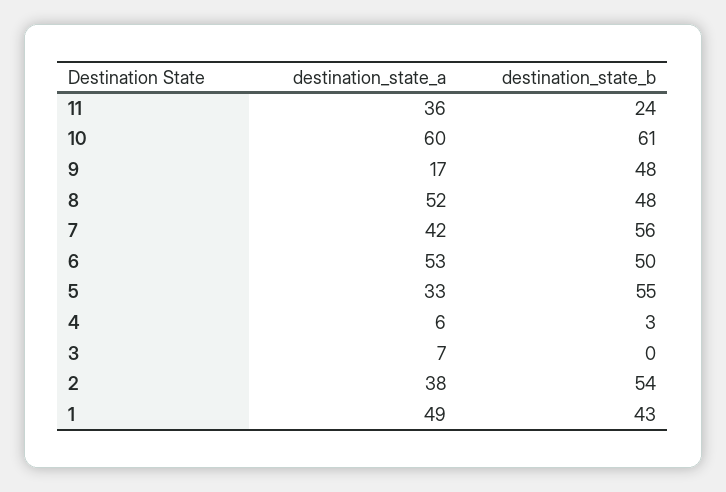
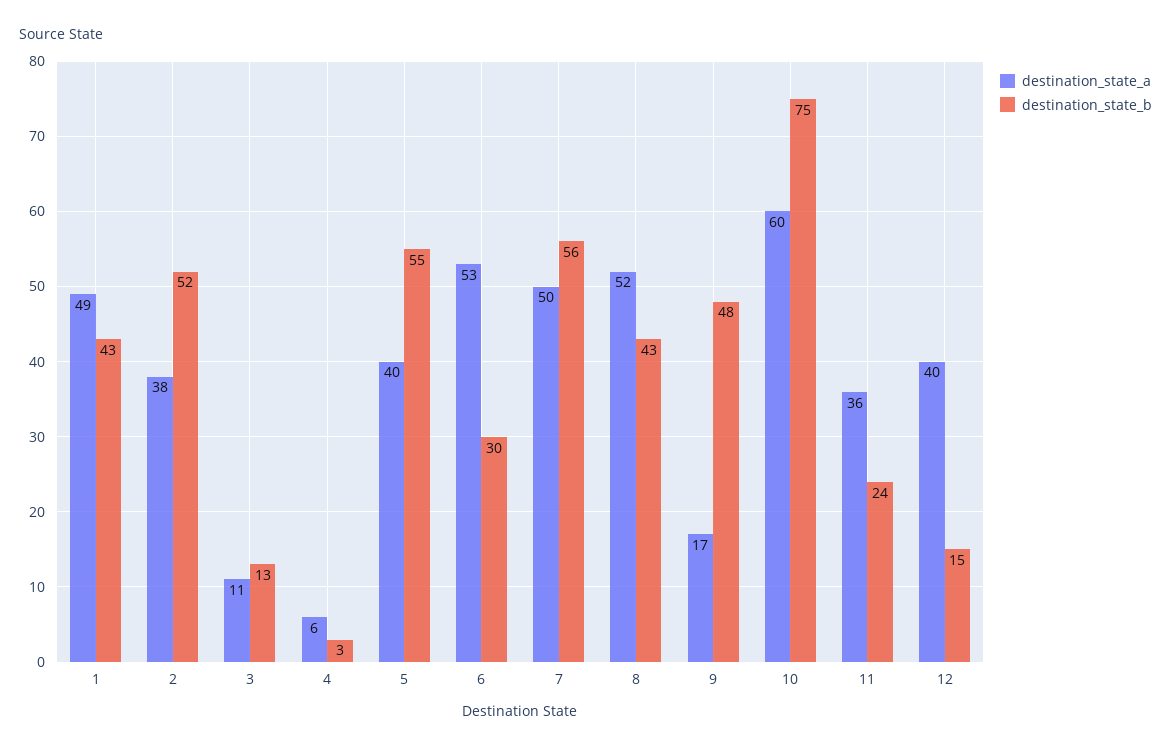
  {
    "destination_state_a": {
      "11": 36,
      "10": 60,
      "9": 17,
      "8": 52,
-     "7": 42,
+     "7": 50,
      "6": 53,
-     "5": 33,
+     "5": 40,
      "4": 6,
-     "3": 7,
+     "3": 11,
      "2": 38,
-     "1": 49
+     "1": 49,
+     "12": 40
    },
    "destination_state_b": {
      "11": 24,
-     "10": 61,
+     "10": 75,
      "9": 48,
-     "8": 48,
+     "8": 43,
      "7": 56,
-     "6": 50,
+     "6": 30,
      "5": 55,
      "4": 3,
-     "3": 0,
+     "3": 13,
-     "2": 54,
+     "2": 52,
-     "1": 43
+     "1": 43,
+     "12": 15
    }
  }

